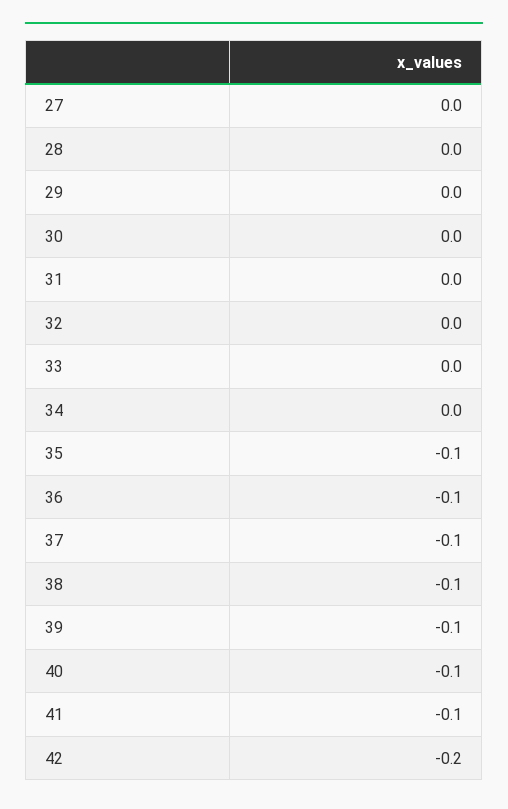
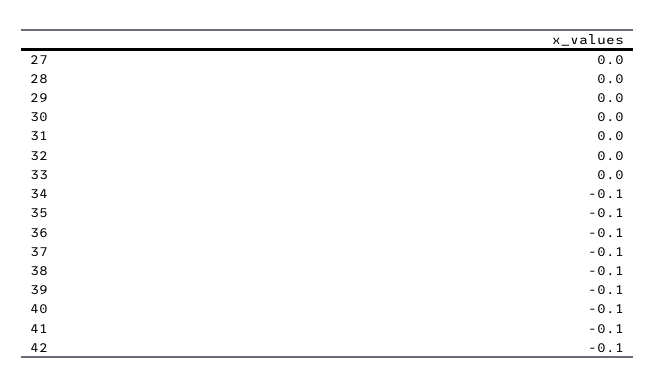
  {
    "27": 0,
    "28": 0,
    "29": 0,
    "30": 0,
    "31": 0,
    "32": 0,
    "33": 0,
-   "34": 0,
+   "34": -0.1,
    "35": -0.1,
    "36": -0.1,
    "37": -0.1,
    "38": -0.1,
    "39": -0.1,
    "40": -0.1,
    "41": -0.1,
-   "42": -0.2
+   "42": -0.1
  }

